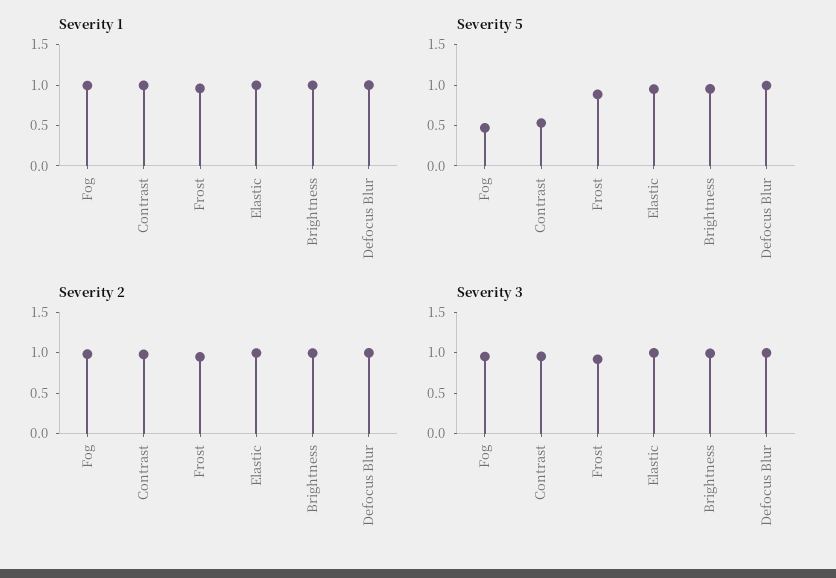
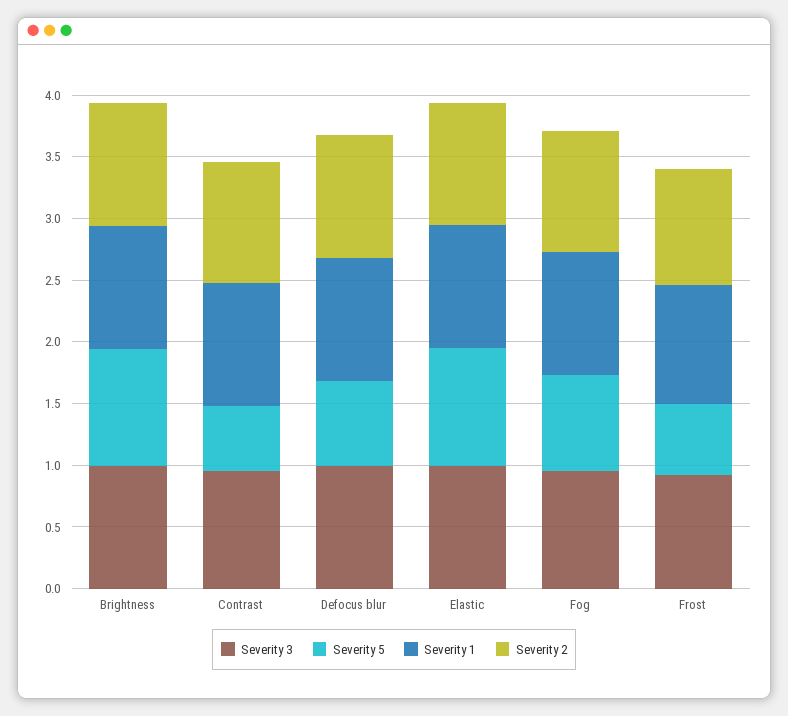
  {
    "Severity 1": {
      "Fog": 1,
      "Contrast": 1,
      "Frost": 1,
      "Elastic": 1,
      "Brightness": 1,
      "Defocus Blur": 1
    },
    "Severity 5": {
-     "Fog": 0.5,
+     "Fog": 0.8,
      "Contrast": 0.5,
-     "Frost": 0.9,
+     "Frost": 0.6,
      "Elastic": 1,
      "Brightness": 1,
-     "Defocus Blur": 1
+     "Defocus Blur": 0.7
    },
    "Severity 2": {
      "Fog": 1,
      "Contrast": 1,
      "Frost": 0.9,
      "Elastic": 1,
      "Brightness": 1,
      "Defocus Blur": 1
    },
    "Severity 3": {
      "Fog": 1,
      "Contrast": 1,
      "Frost": 0.9,
      "Elastic": 1,
      "Brightness": 1,
      "Defocus Blur": 1
    }
  }

